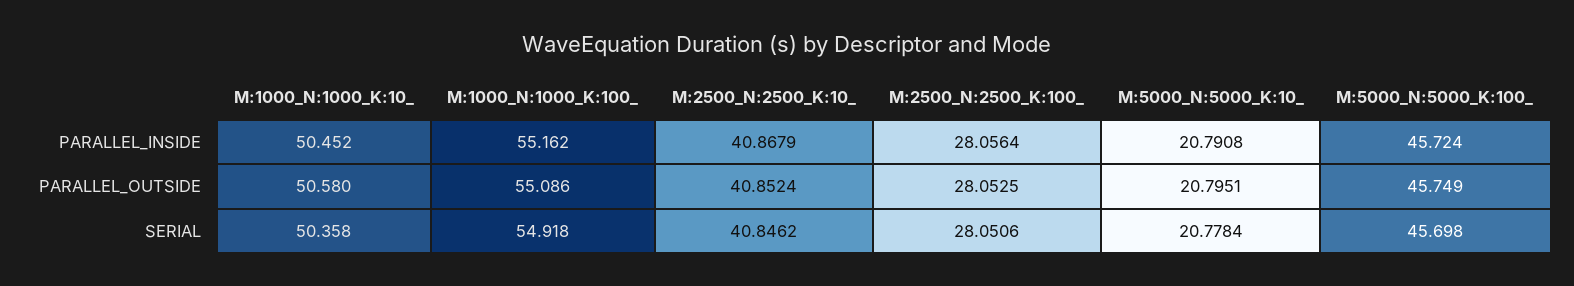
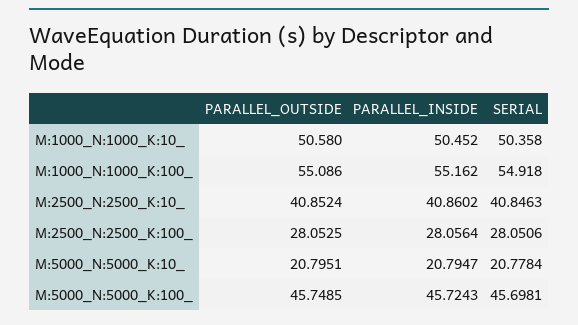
  {
    "M:1000_N:1000_K:10_": {
      "PARALLEL_INSIDE": 50.452,
      "PARALLEL_OUTSIDE": 50.58,
      "SERIAL": 50.358
    },
    "M:1000_N:1000_K:100_": {
      "PARALLEL_INSIDE": 55.162,
      "PARALLEL_OUTSIDE": 55.086,
      "SERIAL": 54.918
    },
    "M:2500_N:2500_K:10_": {
-     "PARALLEL_INSIDE": 40.8679,
+     "PARALLEL_INSIDE": 40.8602,
      "PARALLEL_OUTSIDE": 40.8524,
-     "SERIAL": 40.8462
+     "SERIAL": 40.8463
    },
    "M:2500_N:2500_K:100_": {
      "PARALLEL_INSIDE": 28.0564,
      "PARALLEL_OUTSIDE": 28.0525,
      "SERIAL": 28.0506
    },
    "M:5000_N:5000_K:10_": {
-     "PARALLEL_INSIDE": 20.7908,
+     "PARALLEL_INSIDE": 20.7947,
      "PARALLEL_OUTSIDE": 20.7951,
      "SERIAL": 20.7784
    },
    "M:5000_N:5000_K:100_": {
      "PARALLEL_INSIDE": 45.7243,
      "PARALLEL_OUTSIDE": 45.7485,
      "SERIAL": 45.6981
    }
  }

